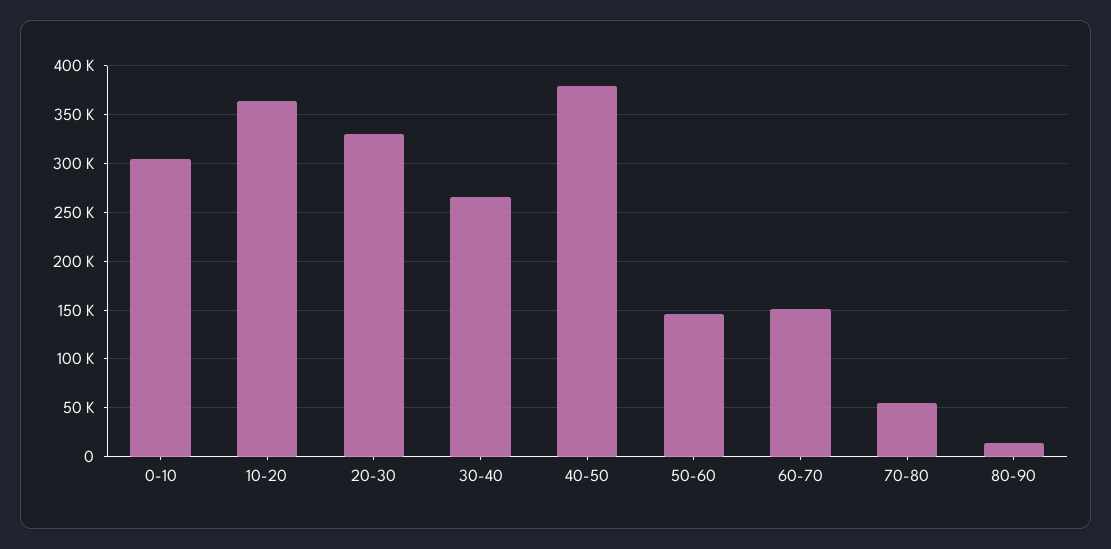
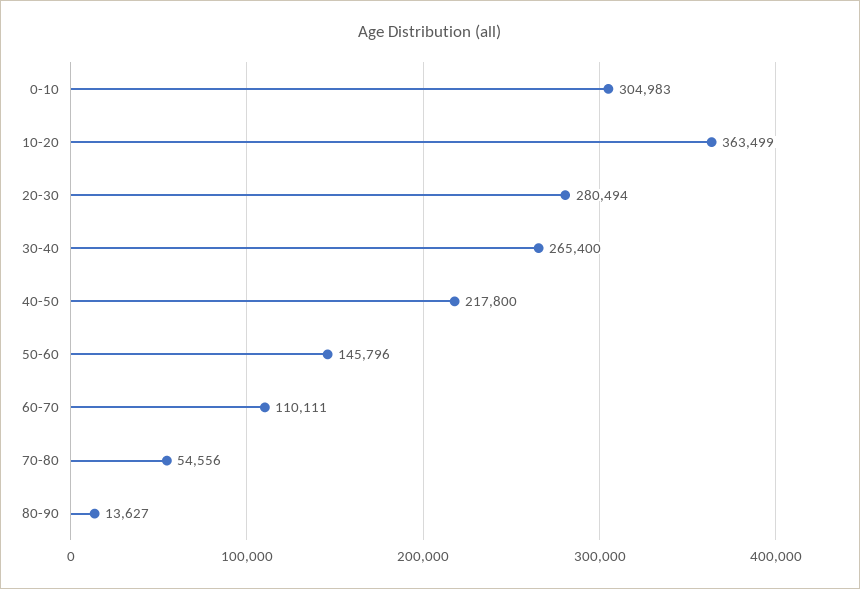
  {
    "0-10": 304983,
    "10-20": 363499,
-   "20-30": 330000,
+   "20-30": 280494,
    "30-40": 265400,
-   "40-50": 380000,
+   "40-50": 217800,
    "50-60": 145796,
-   "60-70": 150000,
+   "60-70": 110111,
    "70-80": 54556,
    "80-90": 13627
  }

